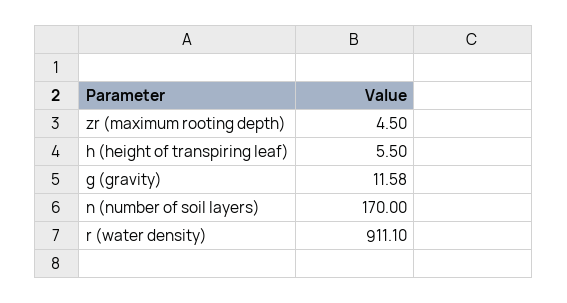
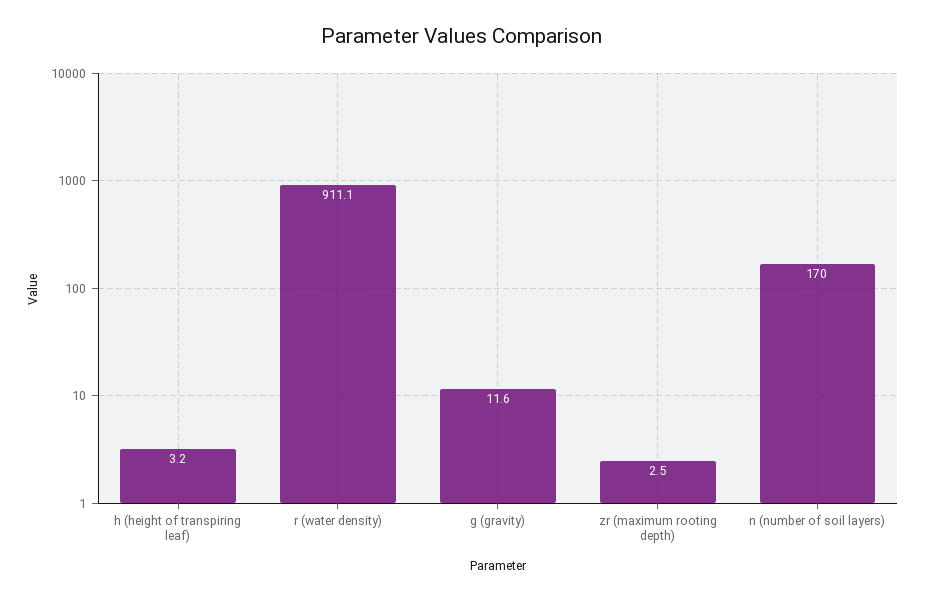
  {
-   "zr (maximum rooting depth)": 4.5,
+   "zr (maximum rooting depth)": 2.5,
-   "h (height of transpiring leaf)": 5.5,
+   "h (height of transpiring leaf)": 3.2,
    "g (gravity)": 11.58,
    "n (number of soil layers)": 170,
    "r (water density)": 911.1
  }

